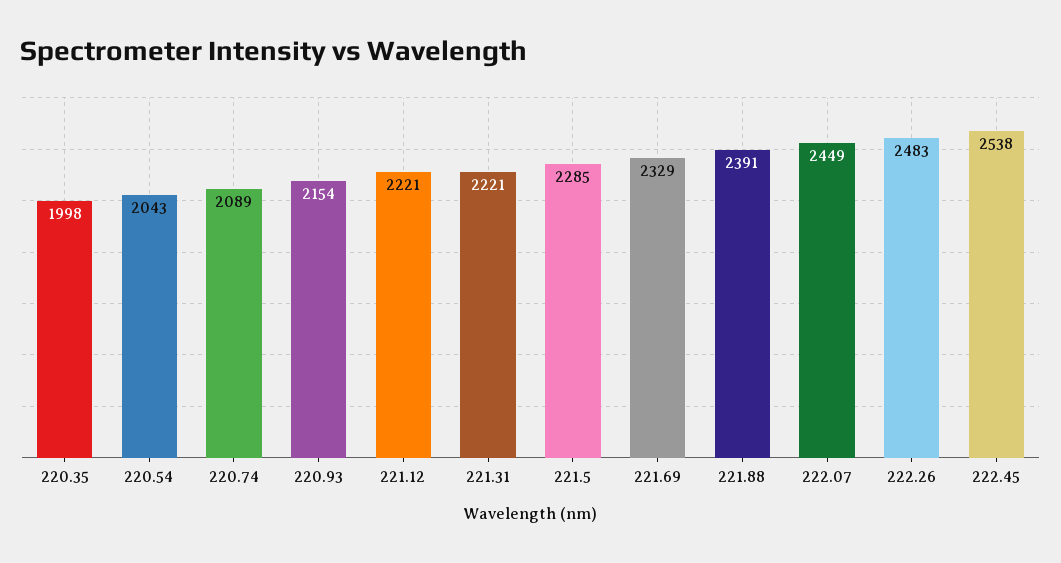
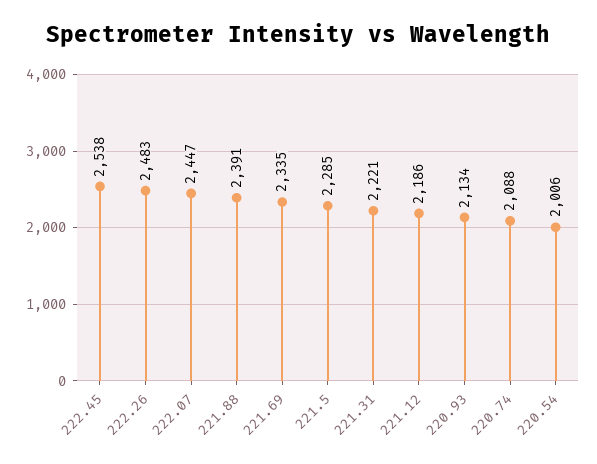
  {
-   "220.35": 1998,
-   "220.54": 2043,
+   "220.54": 2006,
-   "220.74": 2089,
+   "220.74": 2088,
-   "220.93": 2154,
+   "220.93": 2134,
-   "221.12": 2221,
+   "221.12": 2186,
    "221.31": 2221,
    "221.5": 2285,
-   "221.69": 2329,
+   "221.69": 2335,
    "221.88": 2391,
-   "222.07": 2449,
+   "222.07": 2447,
    "222.26": 2483,
    "222.45": 2538
  }

